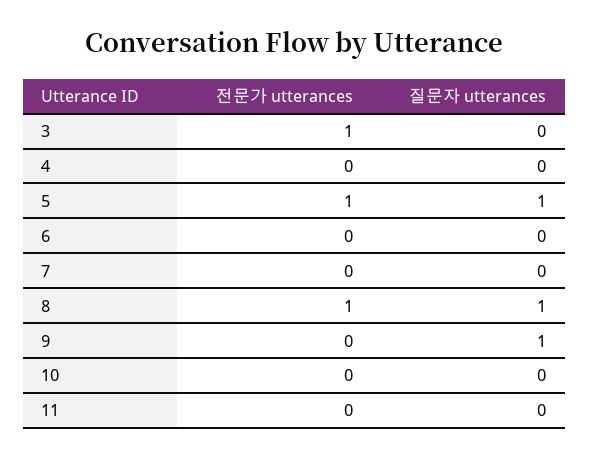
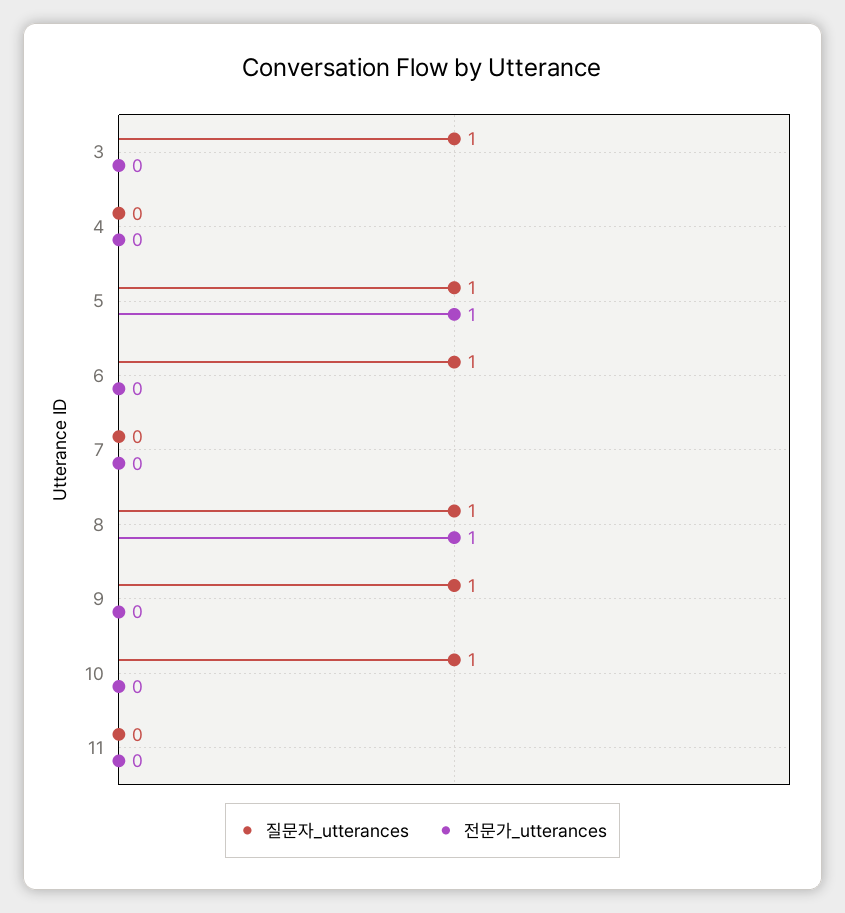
  {
    "전문가 utterances": {
-     "3": 1,
+     "3": 0,
      "4": 0,
      "5": 1,
      "6": 0,
      "7": 0,
      "8": 1,
      "9": 0,
      "10": 0,
      "11": 0
    },
    "질문자 utterances": {
-     "3": 0,
+     "3": 1,
      "4": 0,
      "5": 1,
-     "6": 0,
+     "6": 1,
      "7": 0,
      "8": 1,
      "9": 1,
-     "10": 0,
+     "10": 1,
      "11": 0
    }
  }

